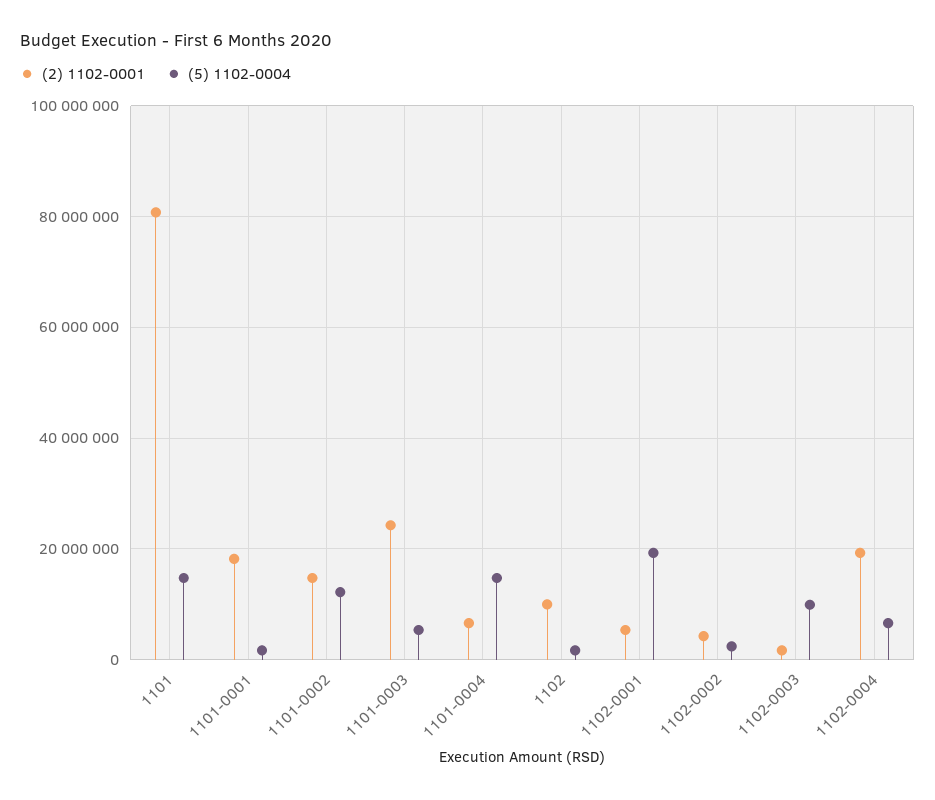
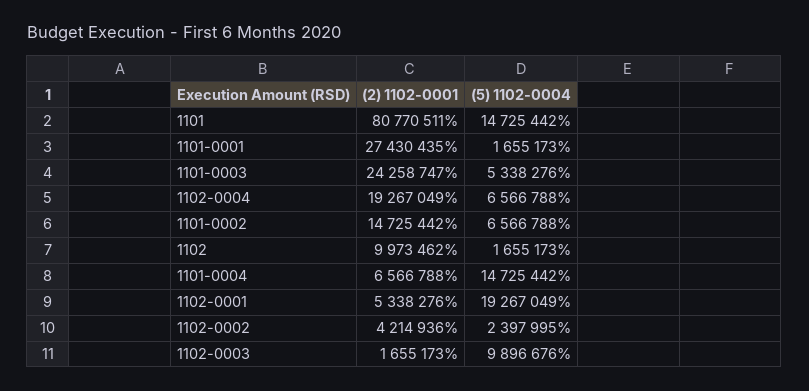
  {
    "(2) 1102-0001": {
      "1101": 80770511,
-     "1101-0001": 18000000,
+     "1101-0001": 27430435,
      "1101-0002": 14725442,
      "1101-0003": 24258747,
      "1101-0004": 6566788,
      "1102": 9973462,
      "1102-0001": 5338276,
      "1102-0002": 4214936,
      "1102-0003": 1655173,
      "1102-0004": 19267049
    },
    "(5) 1102-0004": {
      "1101": 14725442,
      "1101-0001": 1655173,
-     "1101-0002": 12000000,
+     "1101-0002": 6566788,
      "1101-0003": 5338276,
      "1101-0004": 14725442,
      "1102": 1655173,
      "1102-0001": 19267049,
      "1102-0002": 2397995,
      "1102-0003": 9896676,
      "1102-0004": 6566788
    }
  }

